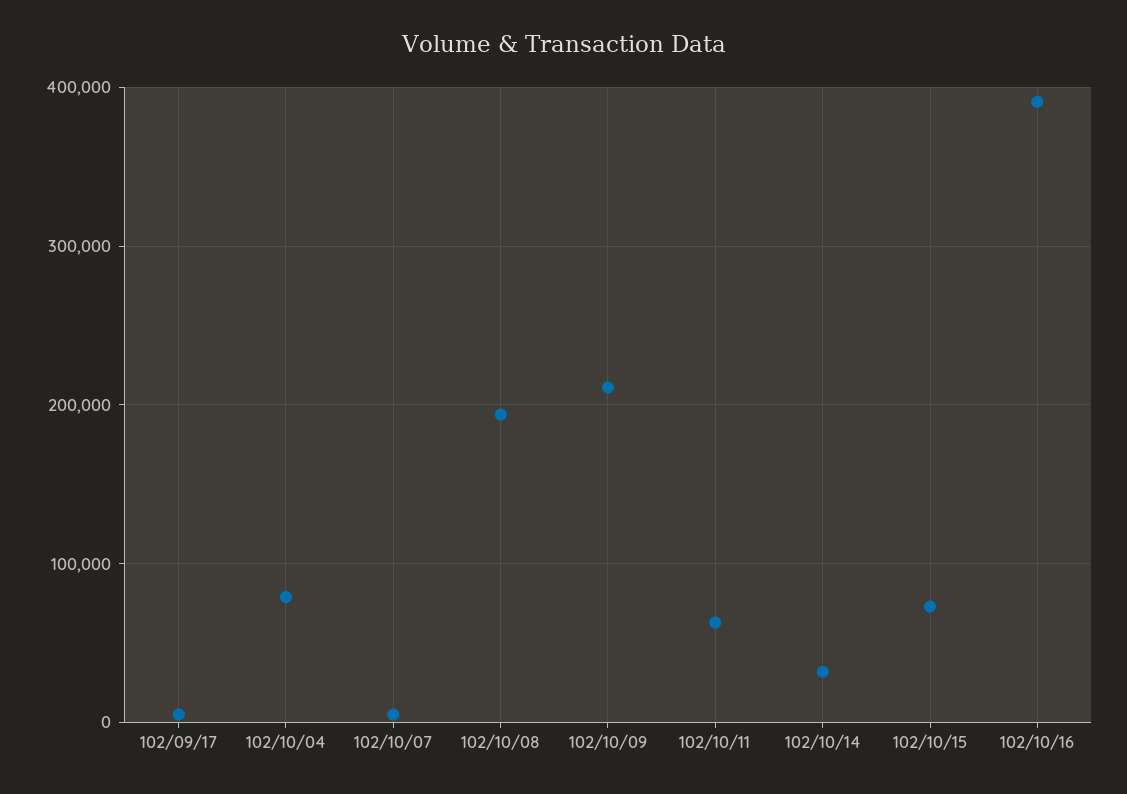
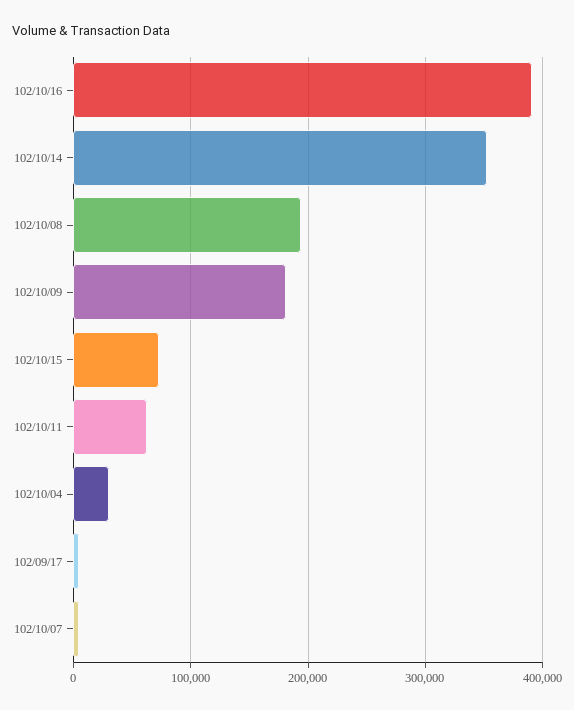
  {
    "102/09/17": 10000,
-   "102/10/04": 80000,
+   "102/10/04": 30000,
    "102/10/07": 10000,
    "102/10/08": 190000,
-   "102/10/09": 210000,
+   "102/10/09": 180000,
    "102/10/11": 60000,
-   "102/10/14": 30000,
+   "102/10/14": 350000,
    "102/10/15": 70000,
    "102/10/16": 390000
  }

